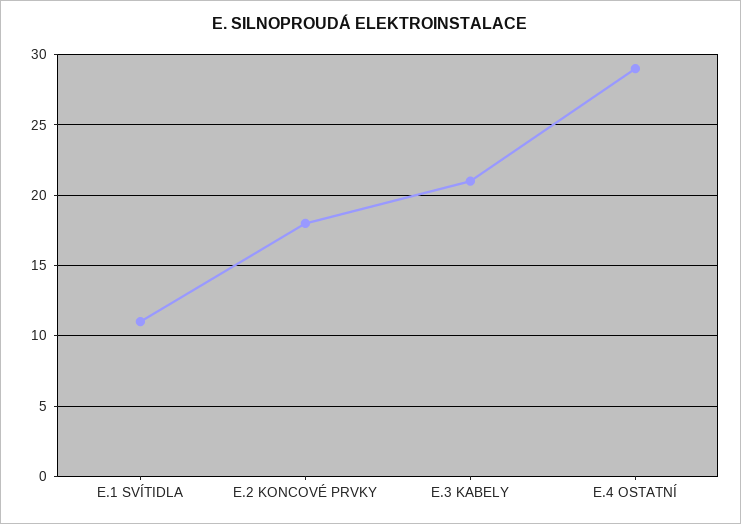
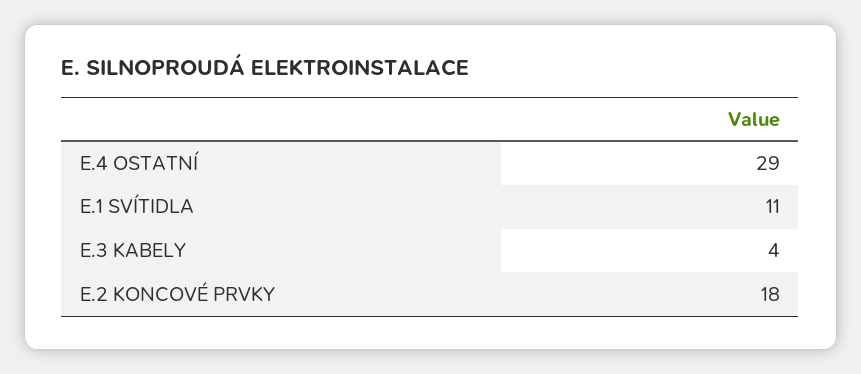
  {
    "E.1 SVÍTIDLA": 11,
    "E.2 KONCOVÉ PRVKY": 18,
-   "E.3 KABELY": 21,
+   "E.3 KABELY": 4,
    "E.4 OSTATNÍ": 29
  }

